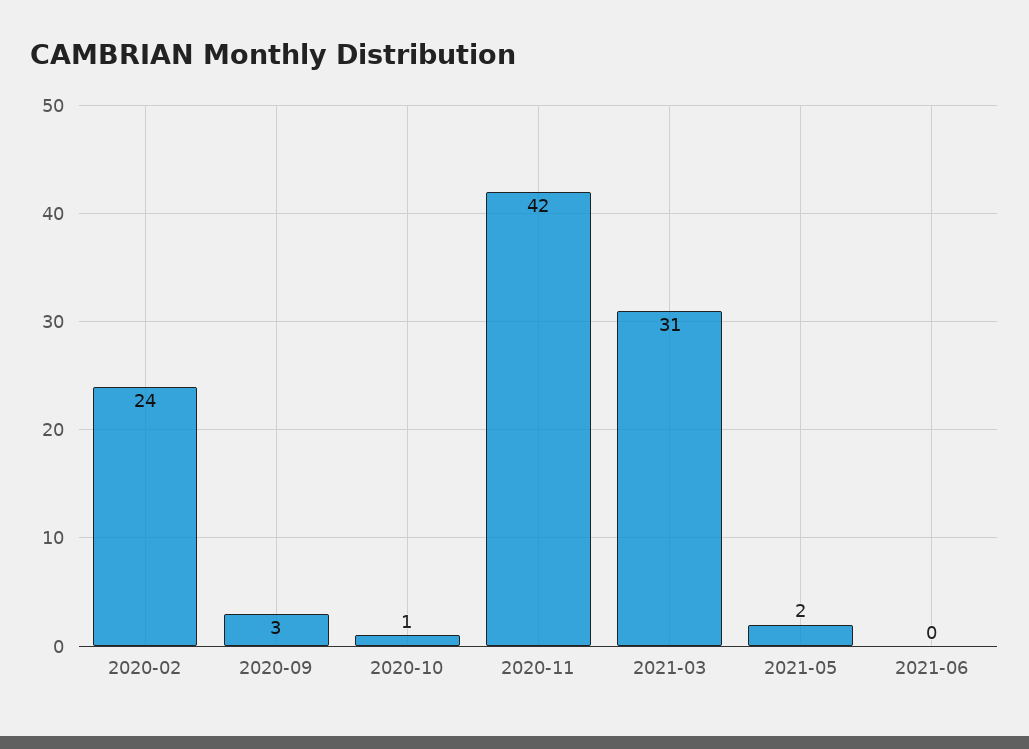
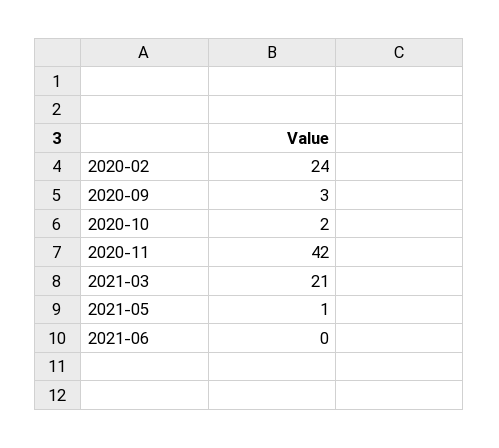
  {
    "2020-02": 24,
    "2020-09": 3,
-   "2020-10": 1,
+   "2020-10": 2,
    "2020-11": 42,
-   "2021-03": 31,
+   "2021-03": 21,
-   "2021-05": 2,
+   "2021-05": 1,
    "2021-06": 0
  }

